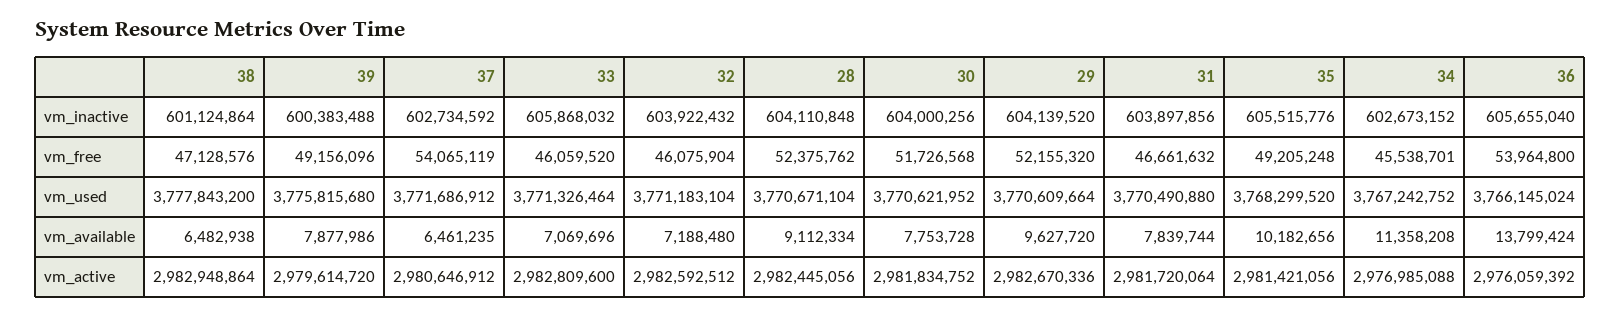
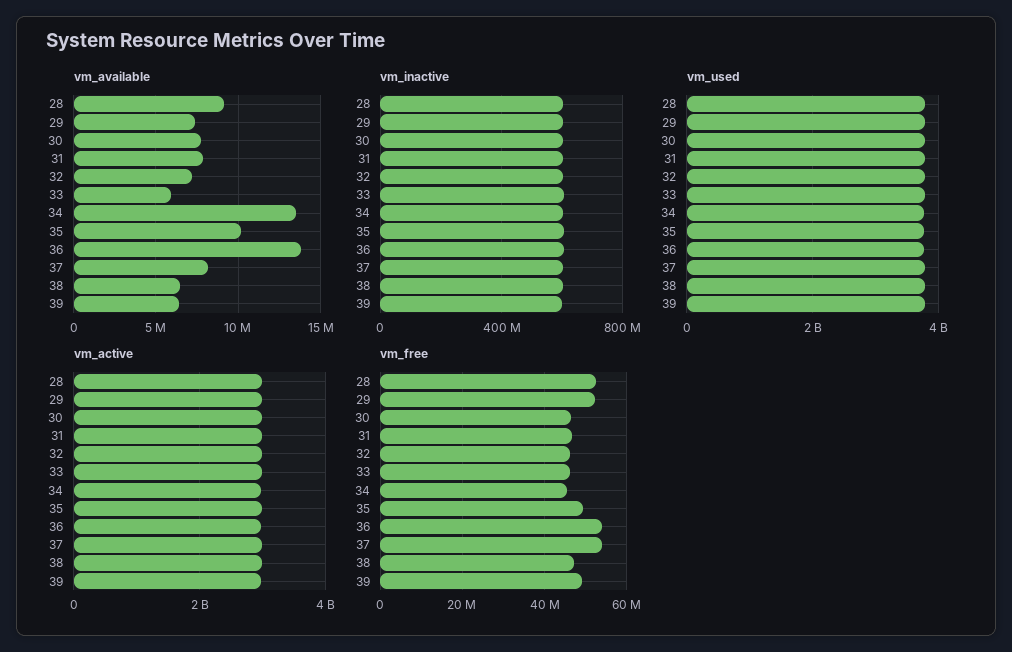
  {
    "vm_inactive": {
      "38": 601124864,
      "39": 600383488,
      "37": 602734592,
      "33": 605868032,
      "32": 603922432,
      "28": 604110848,
      "30": 604000256,
      "29": 604139520,
      "31": 603897856,
      "35": 605515776,
      "34": 602673152,
      "36": 605655040
    },
    "vm_free": {
      "38": 47128576,
      "39": 49156096,
      "37": 54065119,
      "33": 46059520,
      "32": 46075904,
      "28": 52375762,
-     "30": 51726568,
+     "30": 46000000,
      "29": 52155320,
      "31": 46661632,
      "35": 49205248,
      "34": 45538701,
      "36": 53964800
    },
    "vm_used": {
      "38": 3777843200,
      "39": 3775815680,
      "37": 3771686912,
      "33": 3771326464,
      "32": 3771183104,
      "28": 3770671104,
      "30": 3770621952,
      "29": 3770609664,
      "31": 3770490880,
      "35": 3768299520,
      "34": 3767242752,
      "36": 3766145024
    },
    "vm_available": {
      "38": 6482938,
-     "39": 7877986,
+     "39": 6500000,
-     "37": 6461235,
+     "37": 8000000,
-     "33": 7069696,
+     "33": 6000000,
      "32": 7188480,
      "28": 9112334,
      "30": 7753728,
-     "29": 9627720,
+     "29": 7500000,
      "31": 7839744,
      "35": 10182656,
-     "34": 11358208,
+     "34": 13500000,
      "36": 13799424
    },
    "vm_active": {
      "38": 2982948864,
      "39": 2979614720,
      "37": 2980646912,
      "33": 2982809600,
      "32": 2982592512,
      "28": 2982445056,
      "30": 2981834752,
      "29": 2982670336,
      "31": 2981720064,
      "35": 2981421056,
      "34": 2976985088,
      "36": 2976059392
    }
  }

